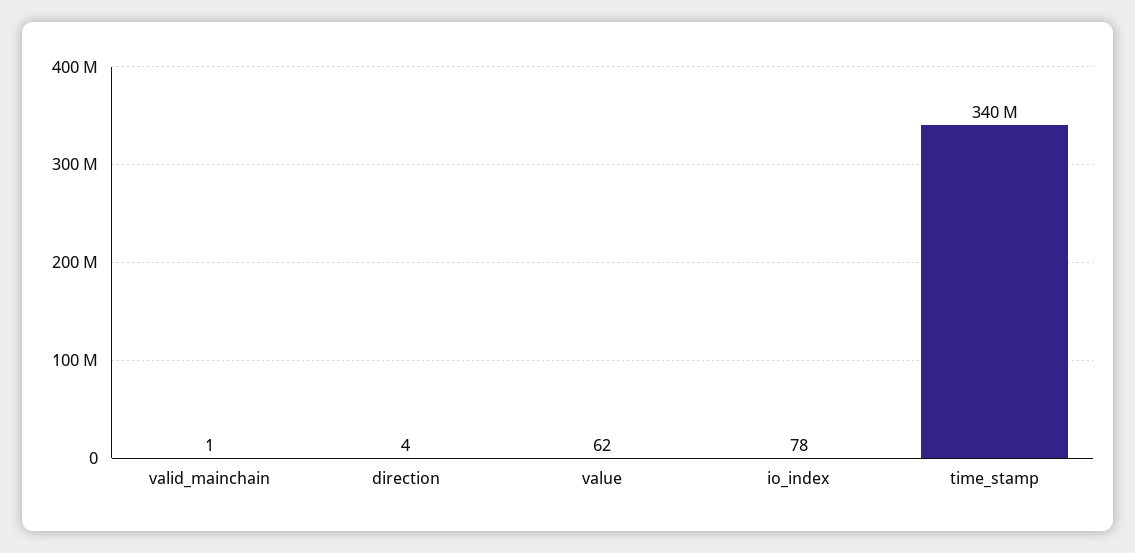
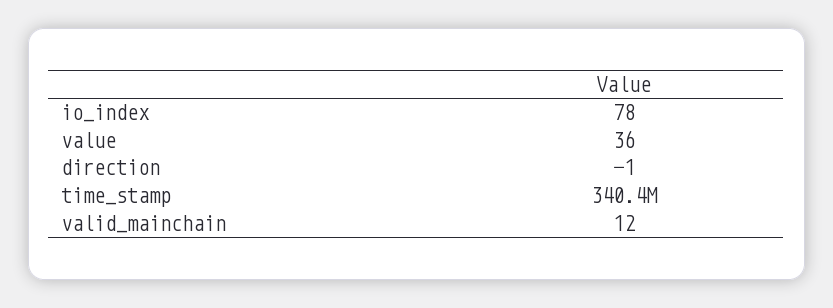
  {
-   "valid_mainchain": 1,
+   "valid_mainchain": 12,
-   "direction": 4,
+   "direction": -1,
-   "value": 62,
+   "value": 36,
    "io_index": 78,
    "time_stamp": 340400000
  }

